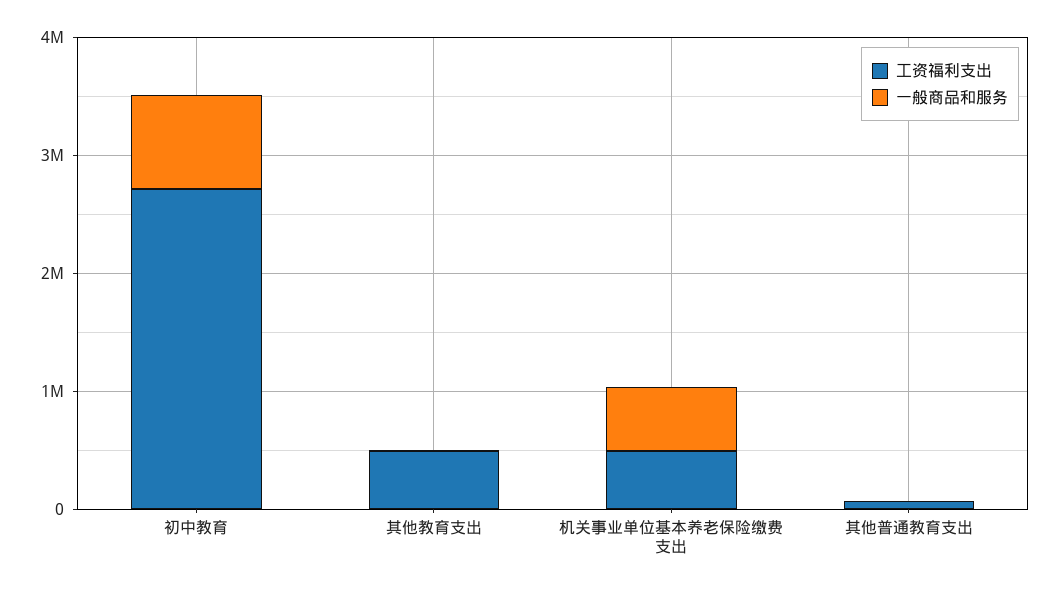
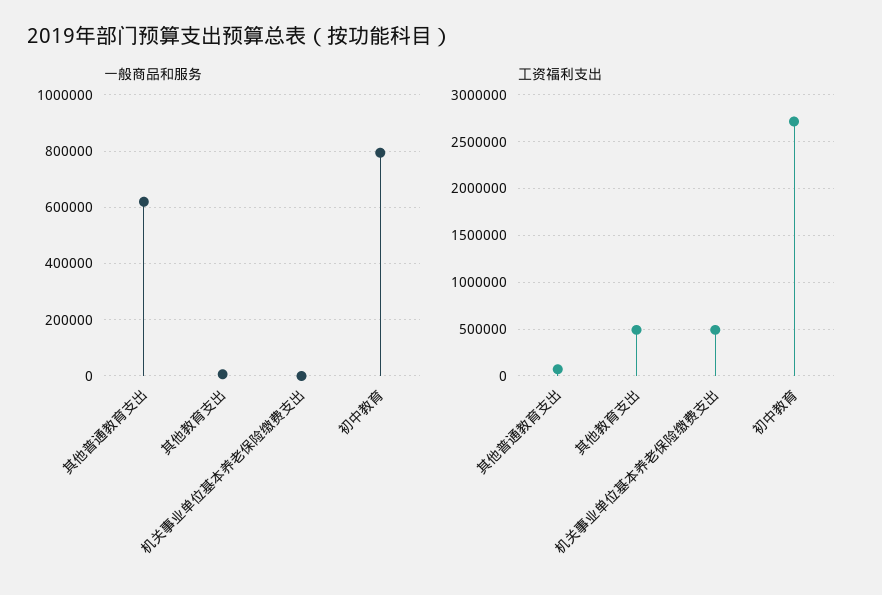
  {
    "工资福利支出": {
      "初中教育": 2700000,
      "其他教育支出": 500000,
      "机关事业单位基本养老保险缴费支出": 500000,
      "其他普通教育支出": 100000
    },
    "一般商品和服务": {
      "初中教育": 800000,
      "其他教育支出": 0,
-     "机关事业单位基本养老保险缴费支出": 600000,
+     "机关事业单位基本养老保险缴费支出": 0,
-     "其他普通教育支出": 0
+     "其他普通教育支出": 625000
    }
  }

